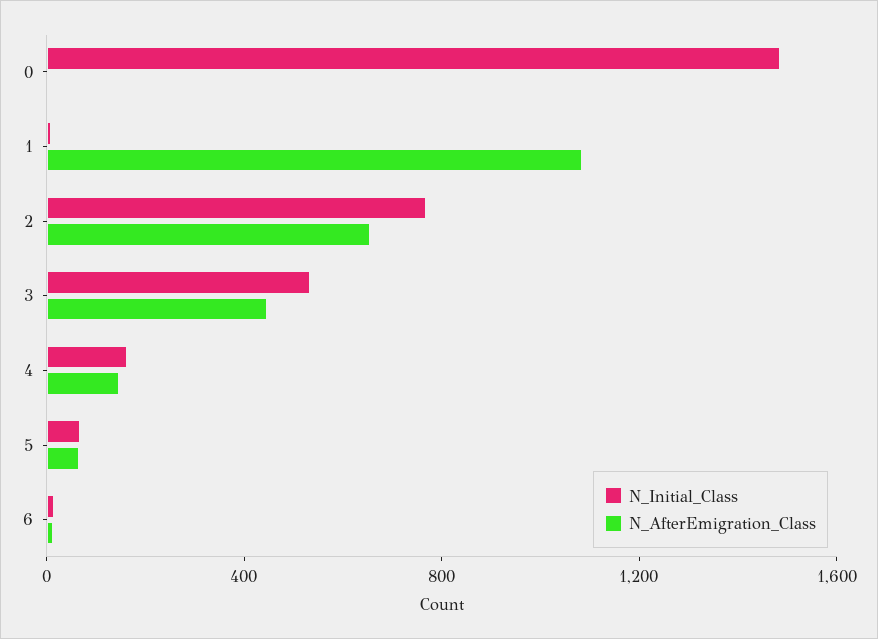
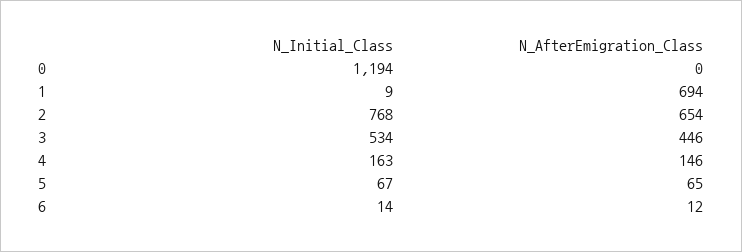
  {
    "N_Initial_Class": {
-     "0": 1500,
+     "0": 1194,
      "1": 9,
      "2": 768,
      "3": 534,
      "4": 163,
      "5": 67,
      "6": 14
    },
    "N_AfterEmigration_Class": {
      "0": 0,
-     "1": 1100,
+     "1": 694,
      "2": 654,
      "3": 446,
      "4": 146,
      "5": 65,
      "6": 12
    }
  }

